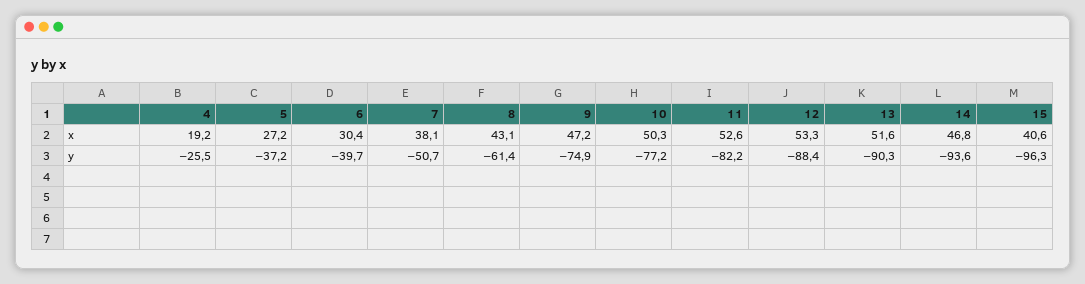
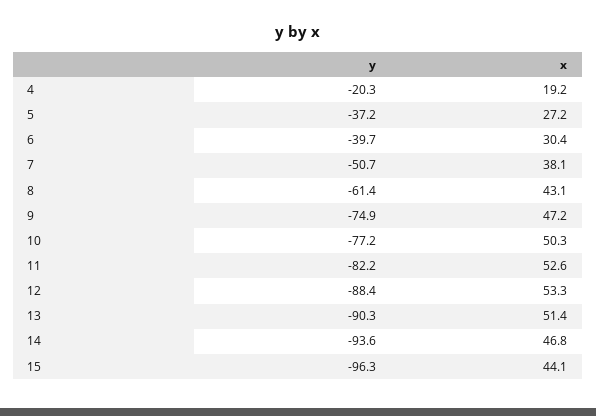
  {
    "4": {
      "x": 19.2,
-     "y": -25.5
+     "y": -20.3
    },
    "5": {
      "x": 27.2,
      "y": -37.2
    },
    "6": {
      "x": 30.4,
      "y": -39.7
    },
    "7": {
      "x": 38.1,
      "y": -50.7
    },
    "8": {
      "x": 43.1,
      "y": -61.4
    },
    "9": {
      "x": 47.2,
      "y": -74.9
    },
    "10": {
      "x": 50.3,
      "y": -77.2
    },
    "11": {
      "x": 52.6,
      "y": -82.2
    },
    "12": {
      "x": 53.3,
      "y": -88.4
    },
    "13": {
-     "x": 51.6,
+     "x": 51.4,
      "y": -90.3
    },
    "14": {
      "x": 46.8,
      "y": -93.6
    },
    "15": {
-     "x": 40.6,
+     "x": 44.1,
      "y": -96.3
    }
  }

